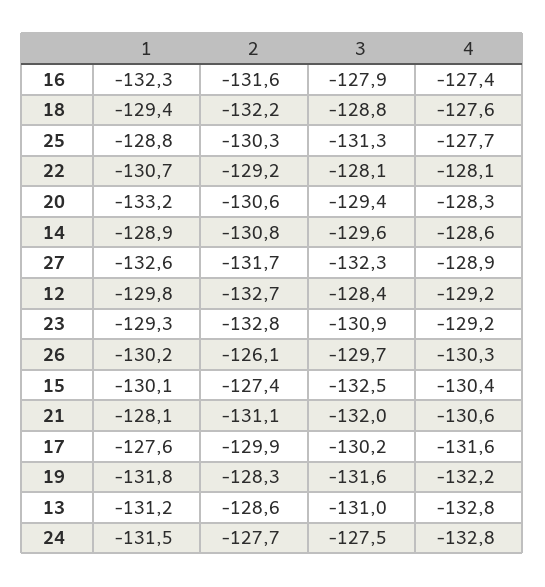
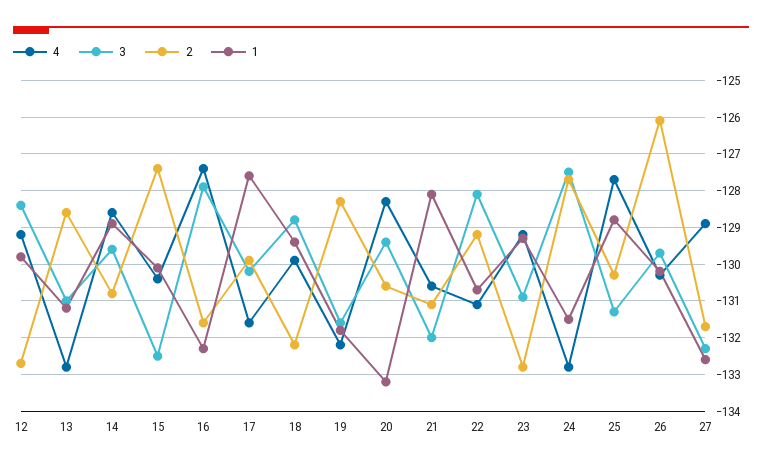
  {
    "1": {
      "16": -132.3,
      "18": -129.4,
      "25": -128.8,
      "22": -130.7,
      "20": -133.2,
      "14": -128.9,
      "27": -132.6,
      "12": -129.8,
      "23": -129.3,
      "26": -130.2,
      "15": -130.1,
      "21": -128.1,
      "17": -127.6,
      "19": -131.8,
      "13": -131.2,
      "24": -131.5
    },
    "2": {
      "16": -131.6,
      "18": -132.2,
      "25": -130.3,
      "22": -129.2,
      "20": -130.6,
      "14": -130.8,
      "27": -131.7,
      "12": -132.7,
      "23": -132.8,
      "26": -126.1,
      "15": -127.4,
      "21": -131.1,
      "17": -129.9,
      "19": -128.3,
      "13": -128.6,
      "24": -127.7
    },
    "3": {
      "16": -127.9,
      "18": -128.8,
      "25": -131.3,
      "22": -128.1,
      "20": -129.4,
      "14": -129.6,
      "27": -132.3,
      "12": -128.4,
      "23": -130.9,
      "26": -129.7,
      "15": -132.5,
      "21": -132,
      "17": -130.2,
      "19": -131.6,
      "13": -131,
      "24": -127.5
    },
    "4": {
      "16": -127.4,
-     "18": -127.6,
+     "18": -130,
      "25": -127.7,
-     "22": -128.1,
+     "22": -131,
      "20": -128.3,
      "14": -128.6,
      "27": -128.9,
      "12": -129.2,
      "23": -129.2,
      "26": -130.3,
      "15": -130.4,
      "21": -130.6,
      "17": -131.6,
      "19": -132.2,
      "13": -132.8,
      "24": -132.8
    }
  }

